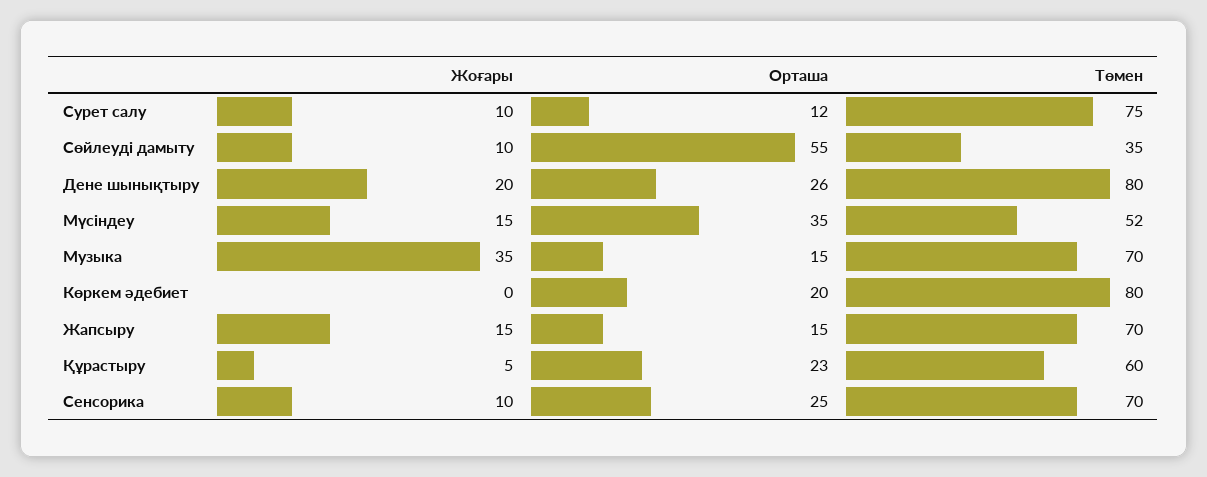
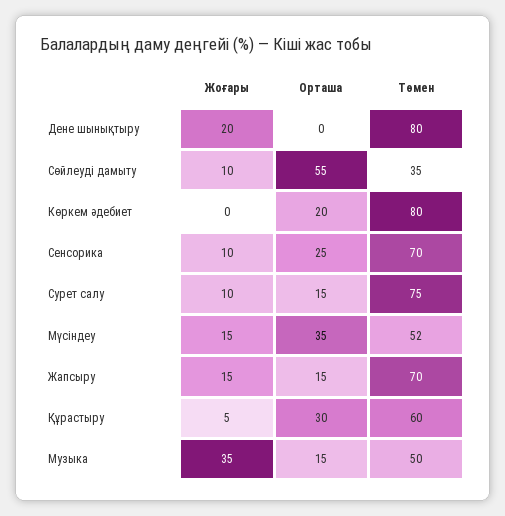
  {
    "Жоғары": {
      "Сурет салу": 10,
      "Сөйлеуді дамыту": 10,
      "Дене шынықтыру": 20,
      "Мүсіндеу": 15,
      "Музыка": 35,
      "Көркем әдебиет": 0,
      "Жапсыру": 15,
      "Құрастыру": 5,
      "Сенсорика": 10
    },
    "Орташа": {
-     "Сурет салу": 12,
+     "Сурет салу": 15,
      "Сөйлеуді дамыту": 55,
-     "Дене шынықтыру": 26,
+     "Дене шынықтыру": 0,
      "Мүсіндеу": 35,
      "Музыка": 15,
      "Көркем әдебиет": 20,
      "Жапсыру": 15,
-     "Құрастыру": 23,
+     "Құрастыру": 30,
      "Сенсорика": 25
    },
    "Төмен": {
      "Сурет салу": 75,
      "Сөйлеуді дамыту": 35,
      "Дене шынықтыру": 80,
      "Мүсіндеу": 52,
-     "Музыка": 70,
+     "Музыка": 50,
      "Көркем әдебиет": 80,
      "Жапсыру": 70,
      "Құрастыру": 60,
      "Сенсорика": 70
    }
  }

